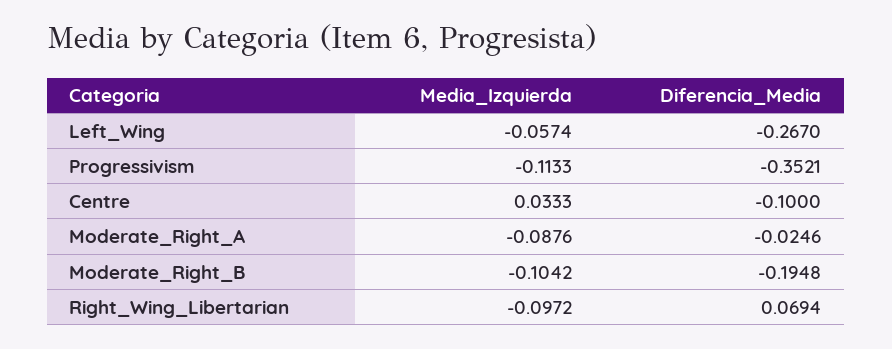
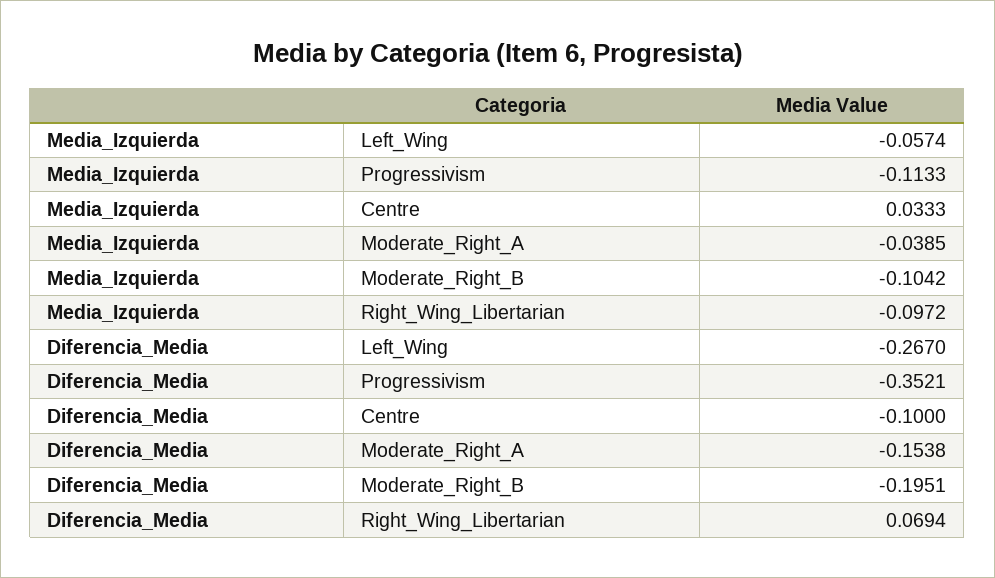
  {
    "Media_Izquierda": {
      "Left_Wing": -0.0574,
      "Progressivism": -0.1133,
      "Centre": 0.0333,
-     "Moderate_Right_A": -0.0876,
+     "Moderate_Right_A": -0.0385,
      "Moderate_Right_B": -0.1042,
      "Right_Wing_Libertarian": -0.0972
    },
    "Diferencia_Media": {
      "Left_Wing": -0.267,
      "Progressivism": -0.3521,
      "Centre": -0.1,
-     "Moderate_Right_A": -0.0246,
+     "Moderate_Right_A": -0.1538,
-     "Moderate_Right_B": -0.1948,
+     "Moderate_Right_B": -0.1951,
      "Right_Wing_Libertarian": 0.0694
    }
  }

